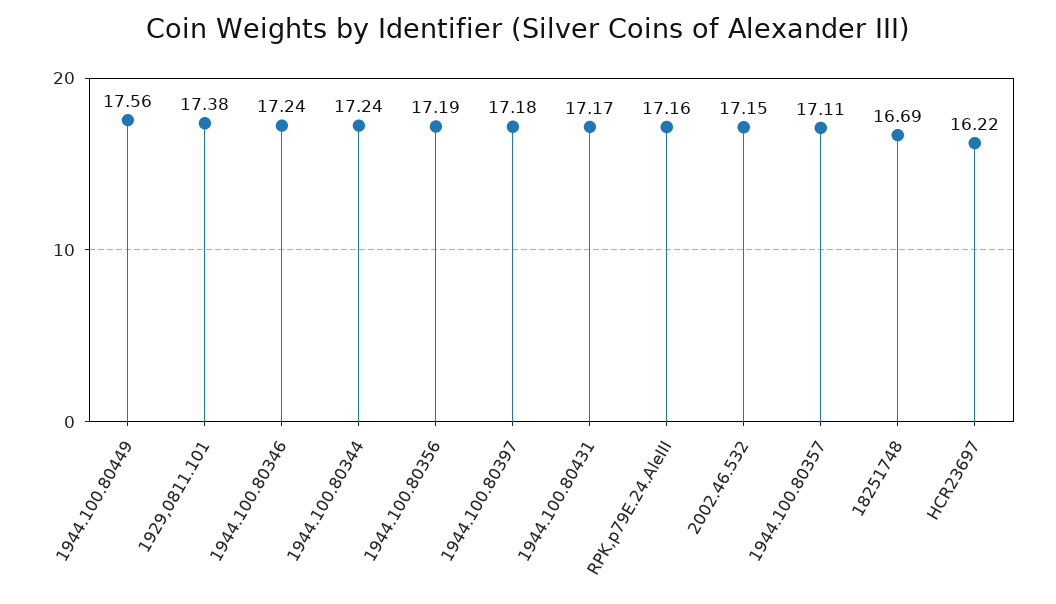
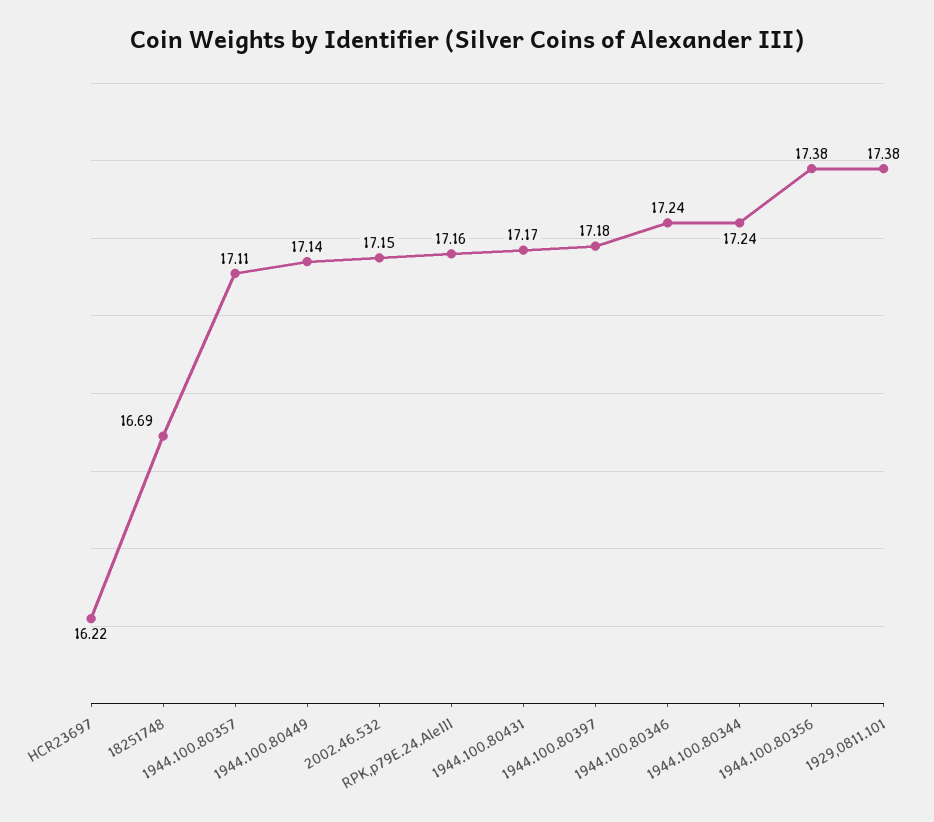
  {
-   "1944.100.80449": 17.56,
+   "1944.100.80449": 17.14,
    "1929,0811.101": 17.38,
    "1944.100.80346": 17.24,
    "1944.100.80344": 17.24,
-   "1944.100.80356": 17.19,
+   "1944.100.80356": 17.38,
    "1944.100.80397": 17.18,
    "1944.100.80431": 17.17,
    "RPK,p79E.24.AleIII": 17.16,
    "2002.46.532": 17.15,
    "1944.100.80357": 17.11,
    "18251748": 16.69,
    "HCR23697": 16.22
  }

